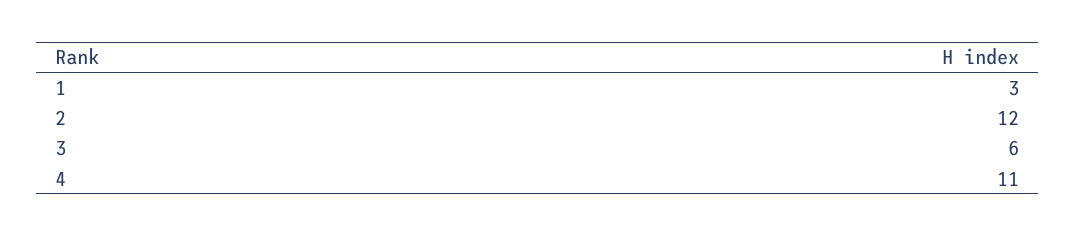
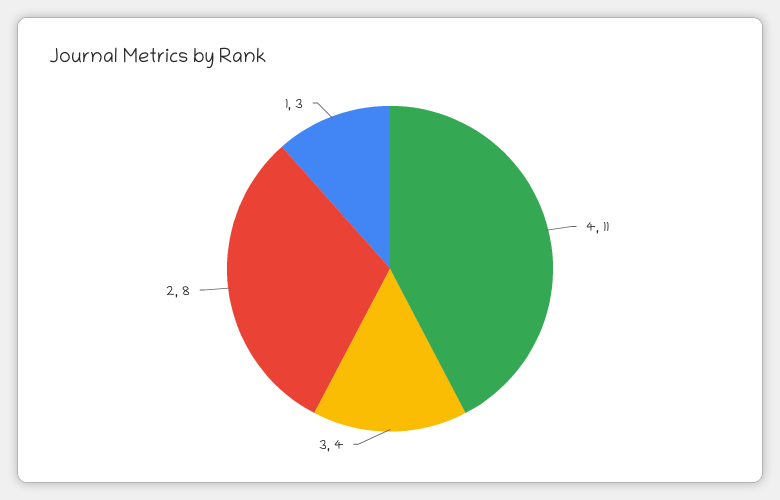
  {
    "1": 3,
-   "2": 12,
+   "2": 8,
-   "3": 6,
+   "3": 4,
    "4": 11
  }

